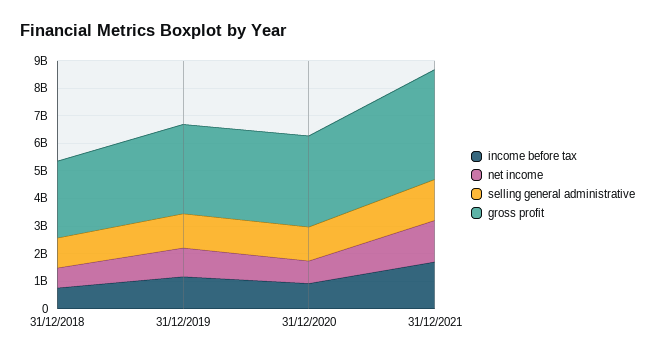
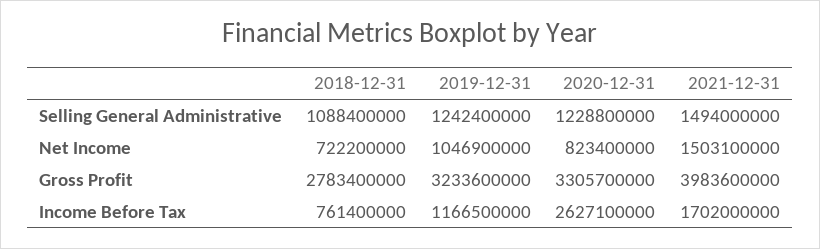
  {
    "income before tax": {
      "31/12/2018": 761400000,
      "31/12/2019": 1166500000,
-     "31/12/2020": 1000000000,
+     "31/12/2020": 2627100000,
      "31/12/2021": 1702000000
    },
    "net income": {
      "31/12/2018": 722200000,
      "31/12/2019": 1046900000,
      "31/12/2020": 823400000,
      "31/12/2021": 1503100000
    },
    "selling general administrative": {
      "31/12/2018": 1088400000,
      "31/12/2019": 1242400000,
      "31/12/2020": 1228800000,
      "31/12/2021": 1494000000
    },
    "gross profit": {
      "31/12/2018": 2783400000,
      "31/12/2019": 3233600000,
      "31/12/2020": 3305700000,
      "31/12/2021": 3983600000
    }
  }

